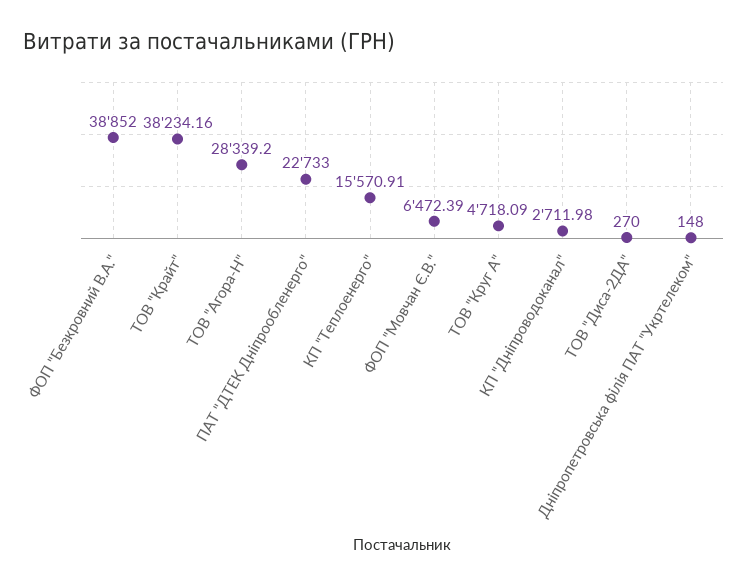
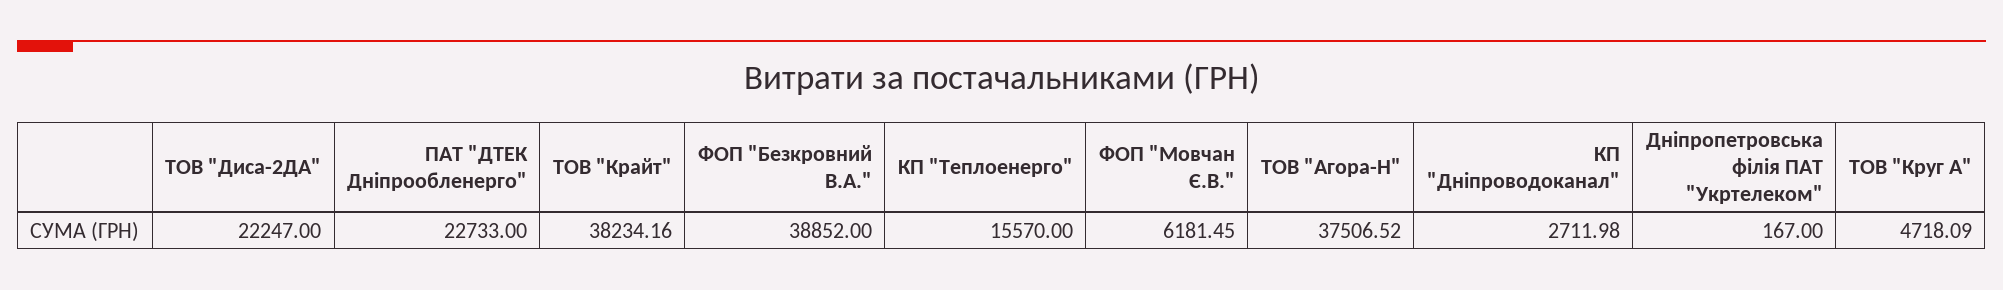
  {
    "ФОП \"Безкровний В.А.\"": 38852,
    "ТОВ \"Крайт\"": 38234.16,
-   "ТОВ \"Агора-Н\"": 28339.2,
+   "ТОВ \"Агора-Н\"": 37506.52,
    "ПАТ \"ДТЕК Дніпрообленерго\"": 22733,
-   "КП \"Теплоенерго\"": 15570.91,
+   "КП \"Теплоенерго\"": 15570,
-   "ФОП \"Мовчан Є.В.\"": 6472.39,
+   "ФОП \"Мовчан Є.В.\"": 6181.45,
    "ТОВ \"Круг А\"": 4718.09,
    "КП \"Дніпроводоканал\"": 2711.98,
-   "ТОВ \"Диса-2ДА\"": 270,
+   "ТОВ \"Диса-2ДА\"": 22247,
-   "Дніпропетровська філія ПАТ \"Укртелеком\"": 148
+   "Дніпропетровська філія ПАТ \"Укртелеком\"": 167
  }

